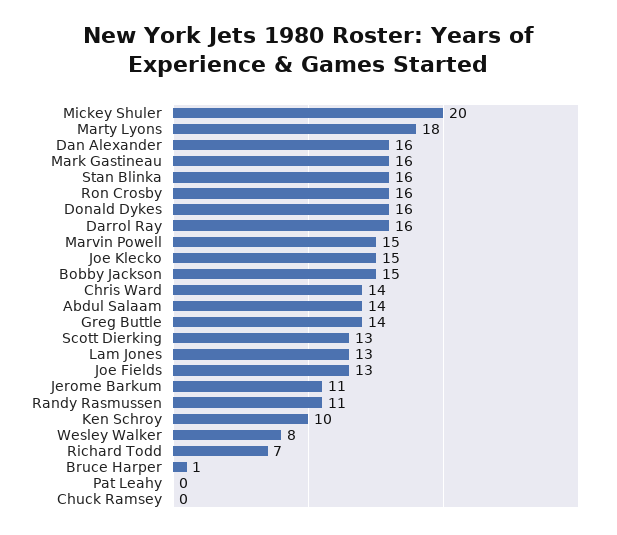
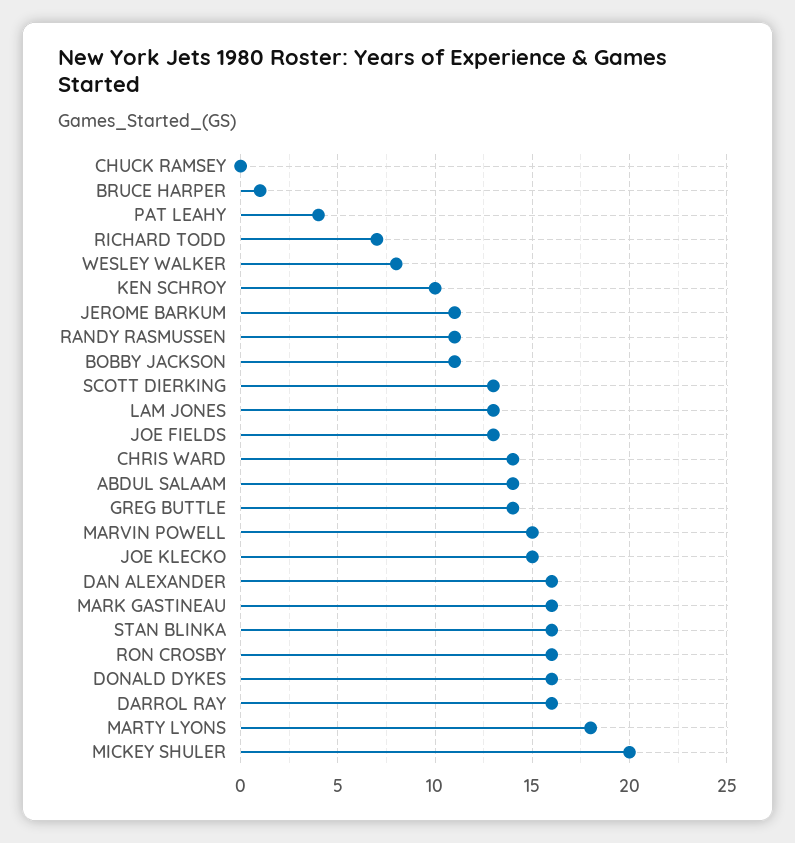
  {
    "Mickey Shuler": 20,
    "Marty Lyons": 18,
    "Dan Alexander": 16,
    "Mark Gastineau": 16,
    "Stan Blinka": 16,
    "Ron Crosby": 16,
    "Donald Dykes": 16,
    "Darrol Ray": 16,
    "Marvin Powell": 15,
    "Joe Klecko": 15,
-   "Bobby Jackson": 15,
+   "Bobby Jackson": 11,
    "Chris Ward": 14,
    "Abdul Salaam": 14,
    "Greg Buttle": 14,
    "Scott Dierking": 13,
    "Lam Jones": 13,
    "Joe Fields": 13,
    "Jerome Barkum": 11,
    "Randy Rasmussen": 11,
    "Ken Schroy": 10,
    "Wesley Walker": 8,
    "Richard Todd": 7,
    "Bruce Harper": 1,
-   "Pat Leahy": 0,
+   "Pat Leahy": 4,
    "Chuck Ramsey": 0
  }

